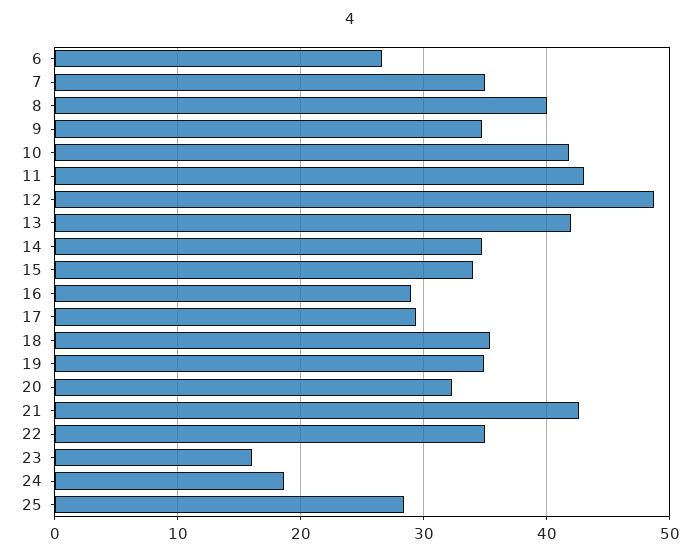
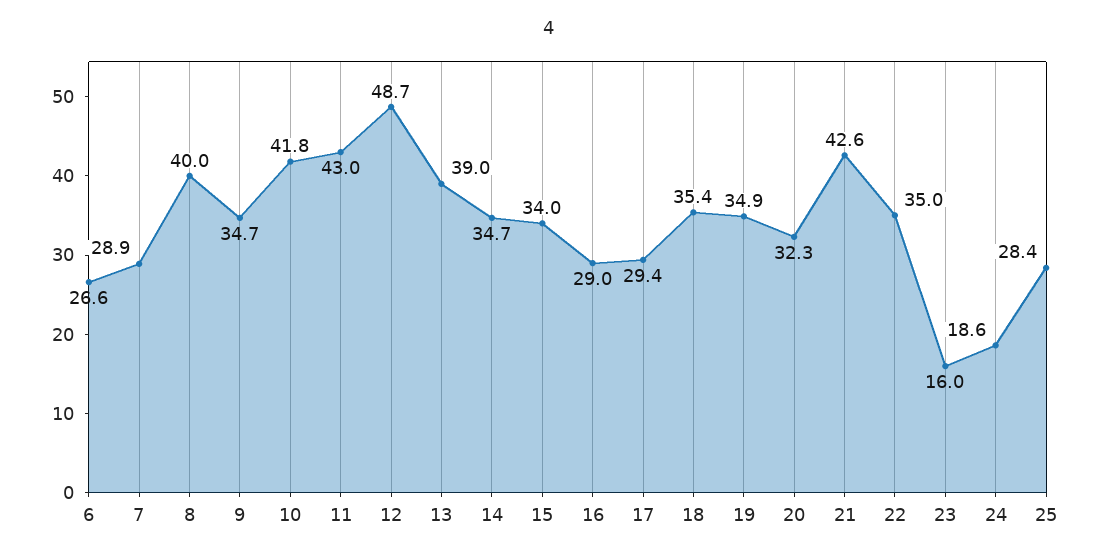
  {
    "6": 26.6,
-   "7": 35,
+   "7": 28.9,
    "8": 40,
    "9": 34.7,
    "10": 41.8,
    "11": 43,
    "12": 48.7,
-   "13": 42,
+   "13": 39,
    "14": 34.7,
    "15": 34,
    "16": 29,
    "17": 29.4,
    "18": 35.4,
    "19": 34.9,
    "20": 32.3,
    "21": 42.6,
    "22": 35,
    "23": 16,
    "24": 18.6,
    "25": 28.4
  }

